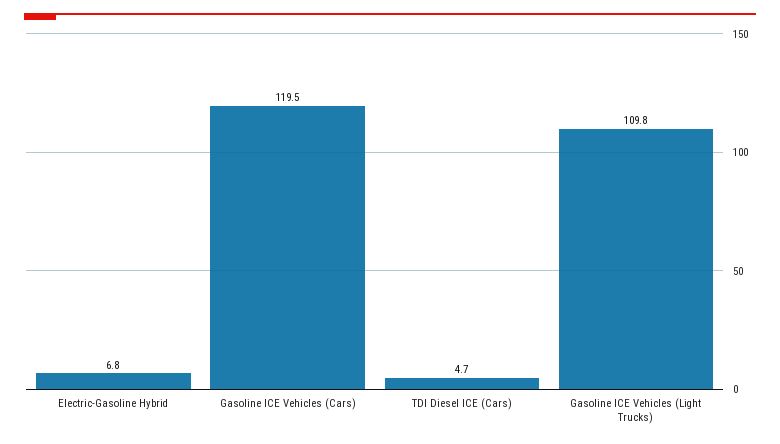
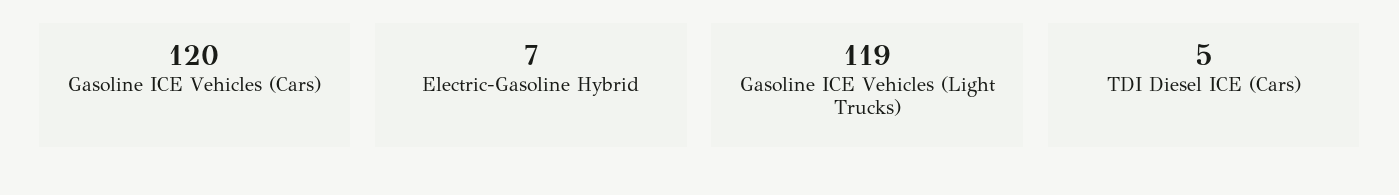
  {
    "Electric-Gasoline Hybrid": 6.8,
    "Gasoline ICE Vehicles (Cars)": 119.5,
    "TDI Diesel ICE (Cars)": 4.7,
-   "Gasoline ICE Vehicles (Light Trucks)": 109.8
+   "Gasoline ICE Vehicles (Light Trucks)": 119
  }

